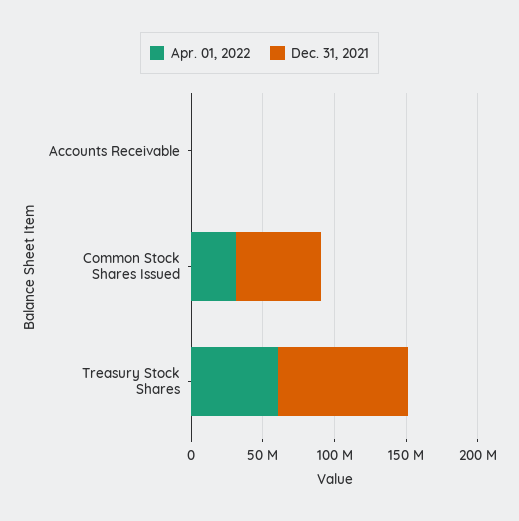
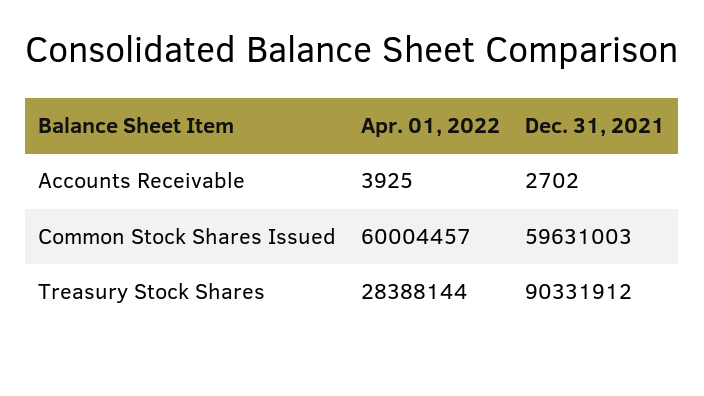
  {
    "Apr. 01, 2022": {
      "Accounts Receivable": 3925,
-     "Common Stock Shares Issued": 30000000,
+     "Common Stock Shares Issued": 60004457,
-     "Treasury Stock Shares": 60000000
+     "Treasury Stock Shares": 28388144
    },
    "Dec. 31, 2021": {
      "Accounts Receivable": 2702,
      "Common Stock Shares Issued": 59631003,
      "Treasury Stock Shares": 90331912
    }
  }

